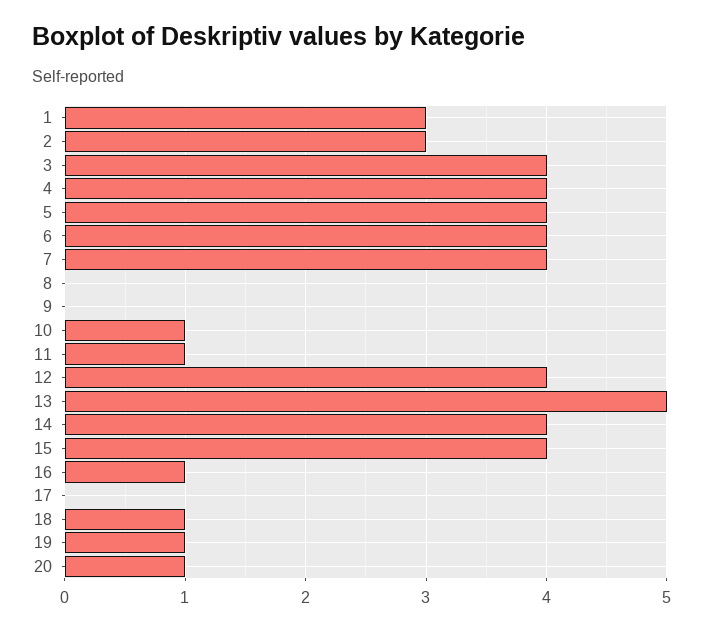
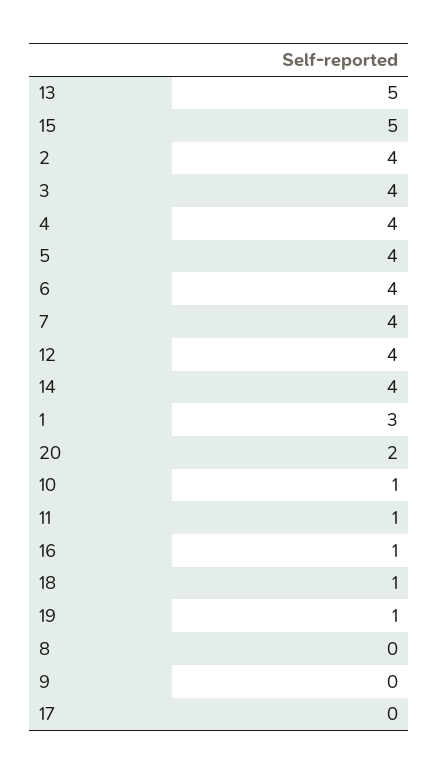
  {
    "1": 3,
-   "2": 3,
+   "2": 4,
    "3": 4,
    "4": 4,
    "5": 4,
    "6": 4,
    "7": 4,
    "8": 0,
    "9": 0,
    "10": 1,
    "11": 1,
    "12": 4,
    "13": 5,
    "14": 4,
-   "15": 4,
+   "15": 5,
    "16": 1,
    "17": 0,
    "18": 1,
    "19": 1,
-   "20": 1
+   "20": 2
  }

